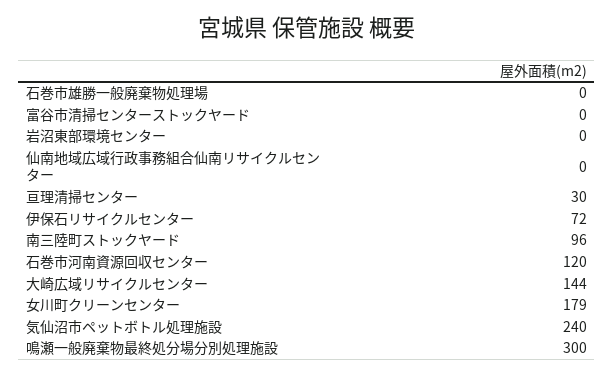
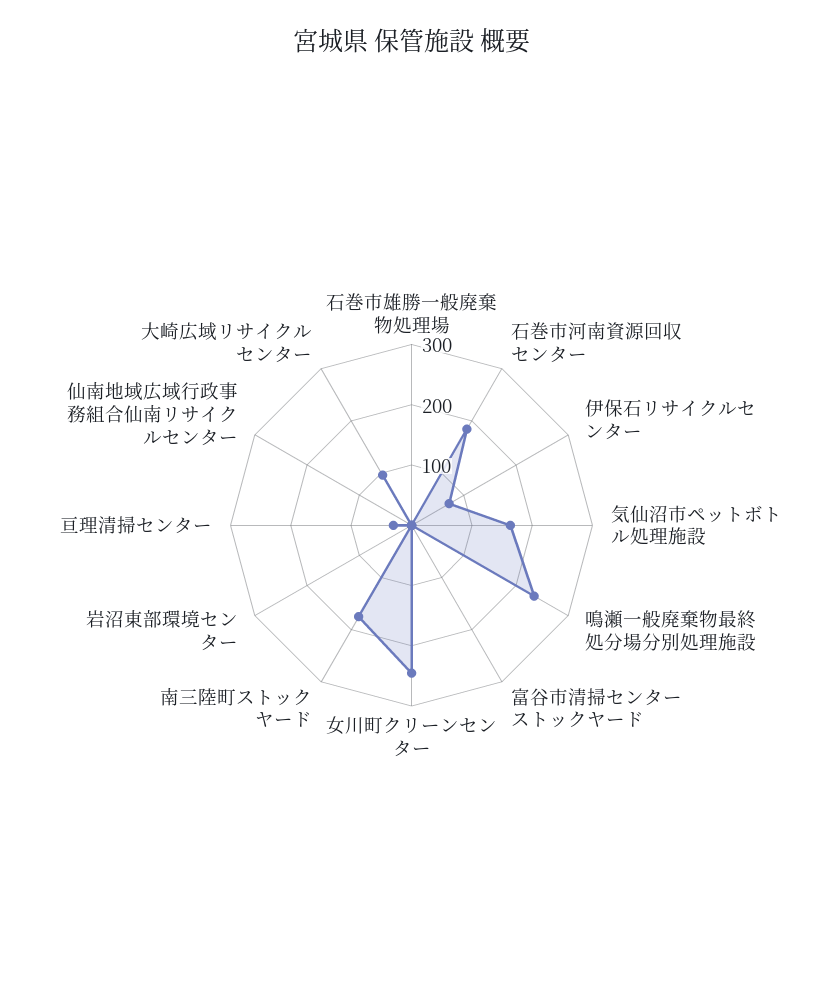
  {
    "石巻市雄勝一般廃棄物処理場": 0,
    "富谷市清掃センターストックヤード": 0,
    "岩沼東部環境センター": 0,
    "仙南地域広域行政事務組合仙南リサイクルセンター": 0,
    "亘理清掃センター": 30,
    "伊保石リサイクルセンター": 72,
-   "南三陸町ストックヤード": 96,
+   "南三陸町ストックヤード": 180,
-   "石巻市河南資源回収センター": 120,
+   "石巻市河南資源回収センター": 180,
-   "大崎広域リサイクルセンター": 144,
+   "大崎広域リサイクルセンター": 100,
-   "女川町クリーンセンター": 179,
+   "女川町クリーンセンター": 240,
-   "気仙沼市ペットボトル処理施設": 240,
+   "気仙沼市ペットボトル処理施設": 160,
-   "鳴瀬一般廃棄物最終処分場分別処理施設": 300
+   "鳴瀬一般廃棄物最終処分場分別処理施設": 240
  }

